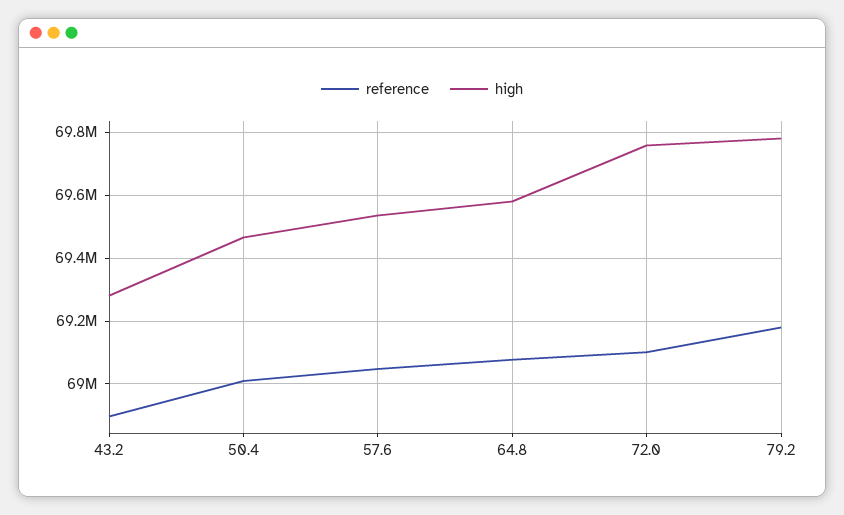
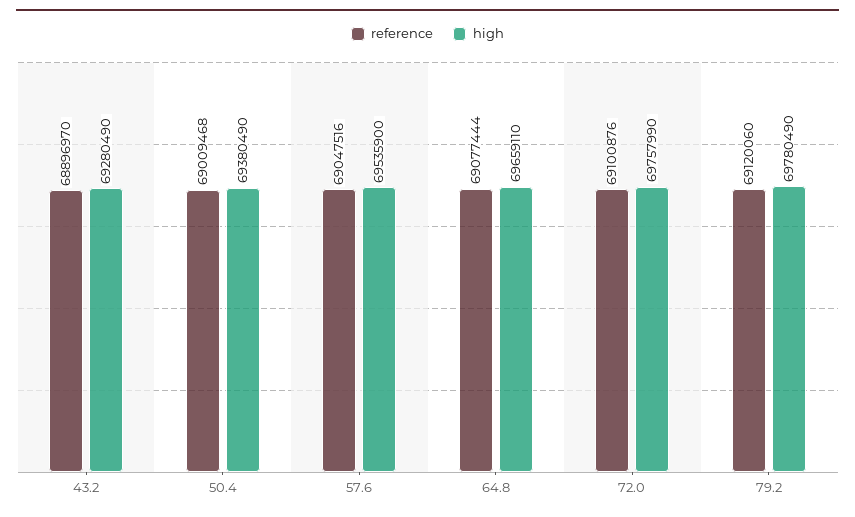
  {
    "reference": {
      "43.2": 68896970,
      "50.4": 69009468,
      "57.6": 69047516,
      "64.8": 69077444,
      "72.0": 69100876,
-     "79.2": 69180000
+     "79.2": 69120060
    },
    "high": {
      "43.2": 69280490,
-     "50.4": 69460000,
+     "50.4": 69380490,
      "57.6": 69535900,
-     "64.8": 69580000,
+     "64.8": 69659110,
      "72.0": 69757990,
      "79.2": 69780490
    }
  }

